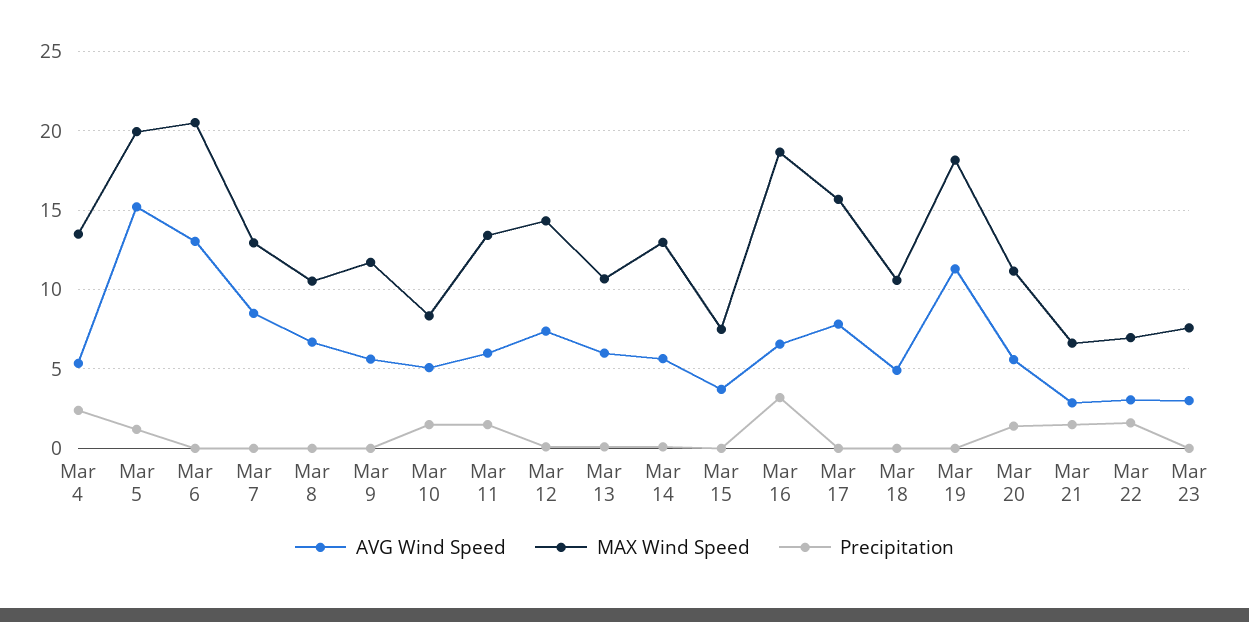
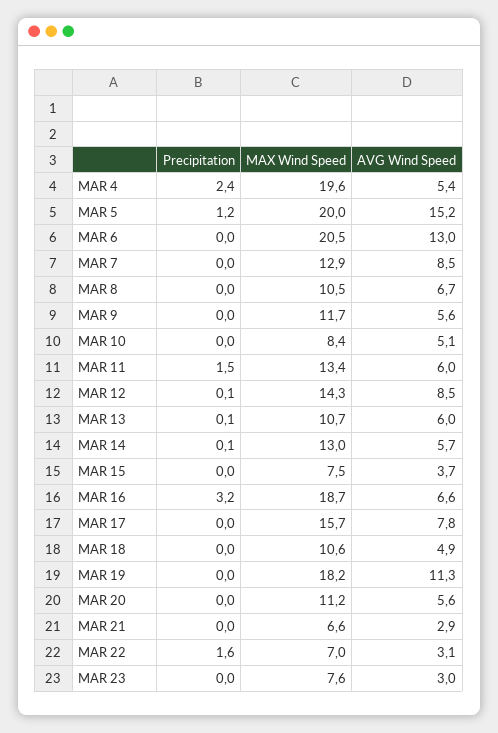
  {
    "AVG Wind Speed": {
      "Mar 4": 5.4,
      "Mar 5": 15.2,
      "Mar 6": 13,
      "Mar 7": 8.5,
      "Mar 8": 6.7,
      "Mar 9": 5.6,
      "Mar 10": 5.1,
      "Mar 11": 6,
-     "Mar 12": 7.5,
+     "Mar 12": 8.5,
      "Mar 13": 6,
      "Mar 14": 5.7,
      "Mar 15": 3.7,
      "Mar 16": 6.6,
      "Mar 17": 7.8,
      "Mar 18": 4.9,
      "Mar 19": 11.3,
      "Mar 20": 5.6,
      "Mar 21": 2.9,
      "Mar 22": 3.1,
      "Mar 23": 3
    },
    "MAX Wind Speed": {
-     "Mar 4": 13.5,
+     "Mar 4": 19.6,
      "Mar 5": 20,
      "Mar 6": 20.5,
      "Mar 7": 12.9,
      "Mar 8": 10.5,
      "Mar 9": 11.7,
      "Mar 10": 8.4,
      "Mar 11": 13.4,
      "Mar 12": 14.3,
      "Mar 13": 10.7,
      "Mar 14": 13,
      "Mar 15": 7.5,
      "Mar 16": 18.7,
      "Mar 17": 15.7,
      "Mar 18": 10.6,
      "Mar 19": 18.2,
      "Mar 20": 11.2,
      "Mar 21": 6.6,
      "Mar 22": 7,
      "Mar 23": 7.6
    },
    "Precipitation": {
      "Mar 4": 2.4,
      "Mar 5": 1.2,
      "Mar 6": 0,
      "Mar 7": 0,
      "Mar 8": 0,
      "Mar 9": 0,
-     "Mar 10": 1.5,
+     "Mar 10": 0,
      "Mar 11": 1.5,
      "Mar 12": 0.1,
      "Mar 13": 0.1,
      "Mar 14": 0.1,
      "Mar 15": 0,
      "Mar 16": 3.2,
      "Mar 17": 0,
      "Mar 18": 0,
      "Mar 19": 0,
-     "Mar 20": 1.5,
+     "Mar 20": 0,
-     "Mar 21": 1.5,
+     "Mar 21": 0,
      "Mar 22": 1.6,
      "Mar 23": 0
    }
  }

